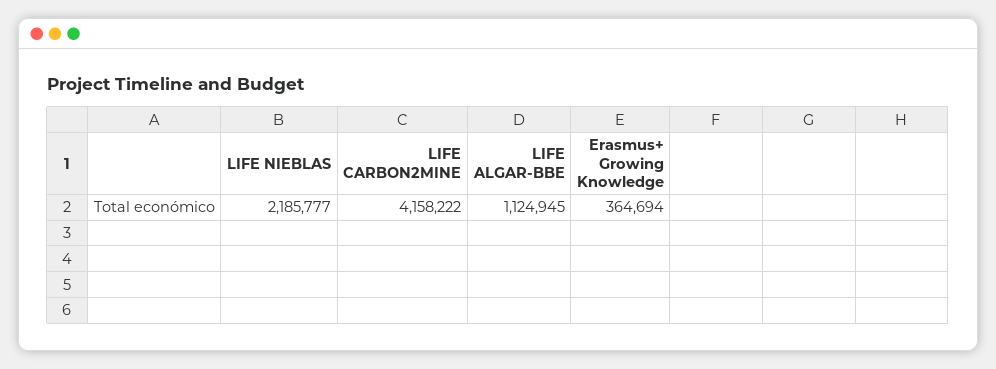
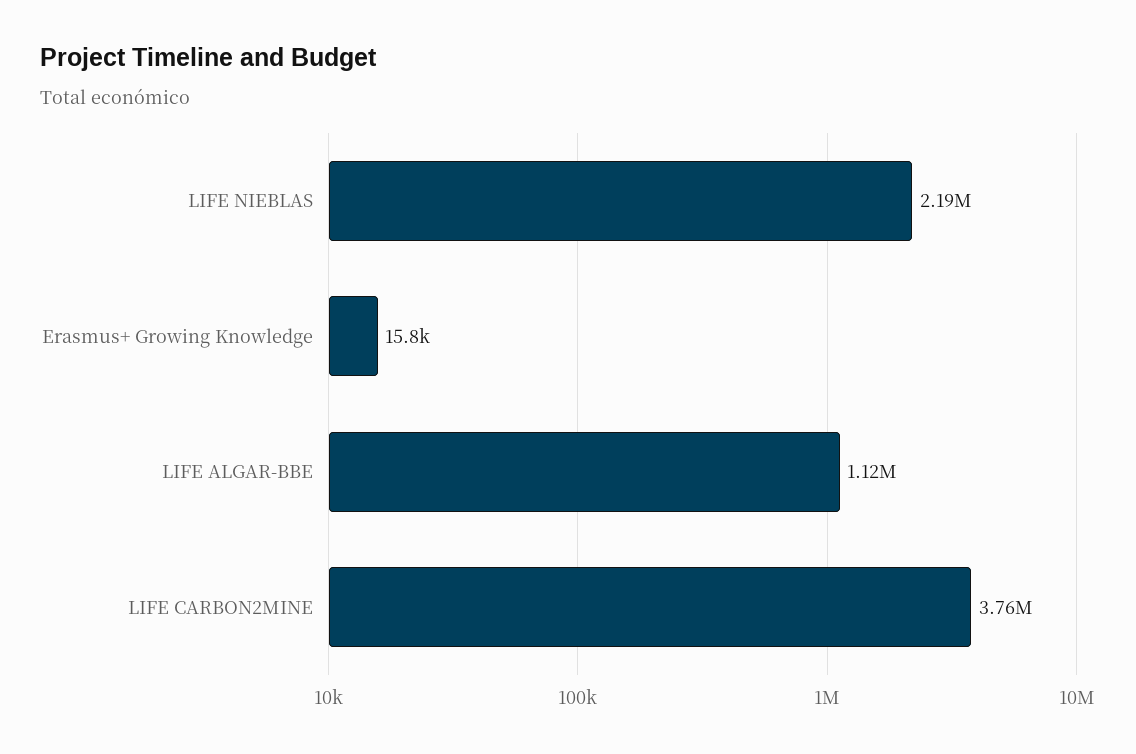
  {
    "LIFE NIEBLAS": 2185777,
-   "LIFE CARBON2MINE": 4158222,
+   "LIFE CARBON2MINE": 3760000,
    "LIFE ALGAR-BBE": 1124945,
-   "Erasmus+ Growing Knowledge": 364694
+   "Erasmus+ Growing Knowledge": 15800
  }

